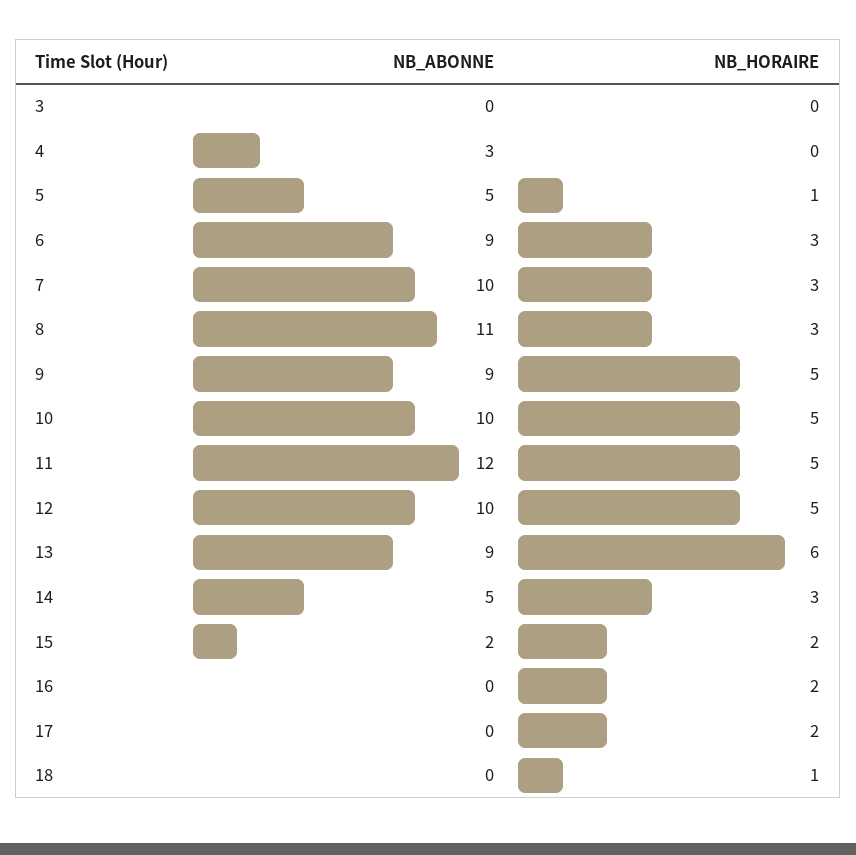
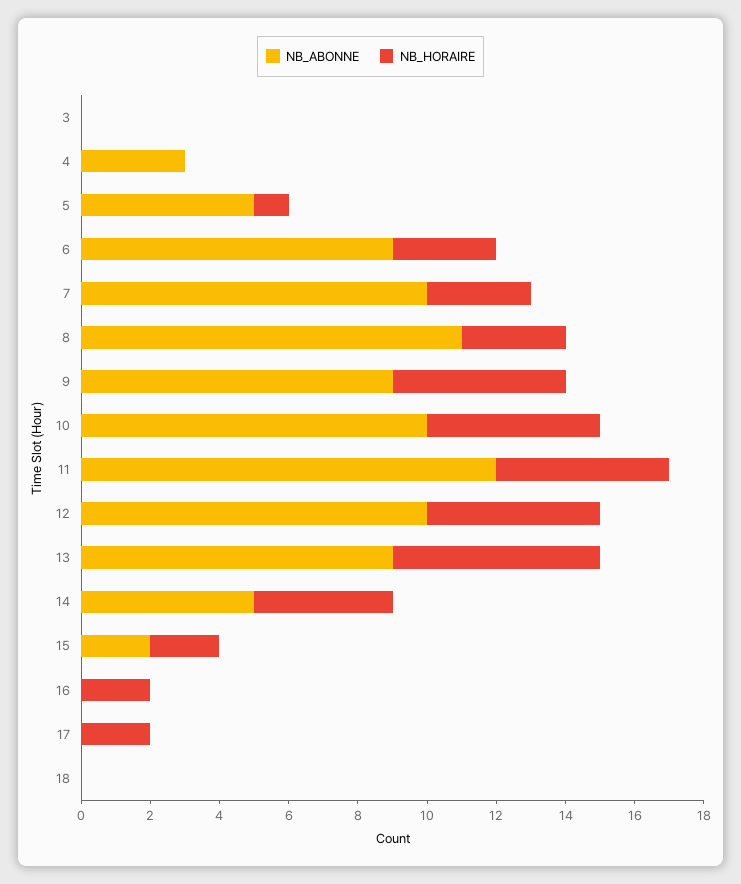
  {
    "NB_ABONNE": {
      "3": 0,
      "4": 3,
      "5": 5,
      "6": 9,
      "7": 10,
      "8": 11,
      "9": 9,
      "10": 10,
      "11": 12,
      "12": 10,
      "13": 9,
      "14": 5,
      "15": 2,
      "16": 0,
      "17": 0,
      "18": 0
    },
    "NB_HORAIRE": {
      "3": 0,
      "4": 0,
      "5": 1,
      "6": 3,
      "7": 3,
      "8": 3,
      "9": 5,
      "10": 5,
      "11": 5,
      "12": 5,
      "13": 6,
-     "14": 3,
+     "14": 4,
      "15": 2,
      "16": 2,
      "17": 2,
-     "18": 1
+     "18": 0
    }
  }

